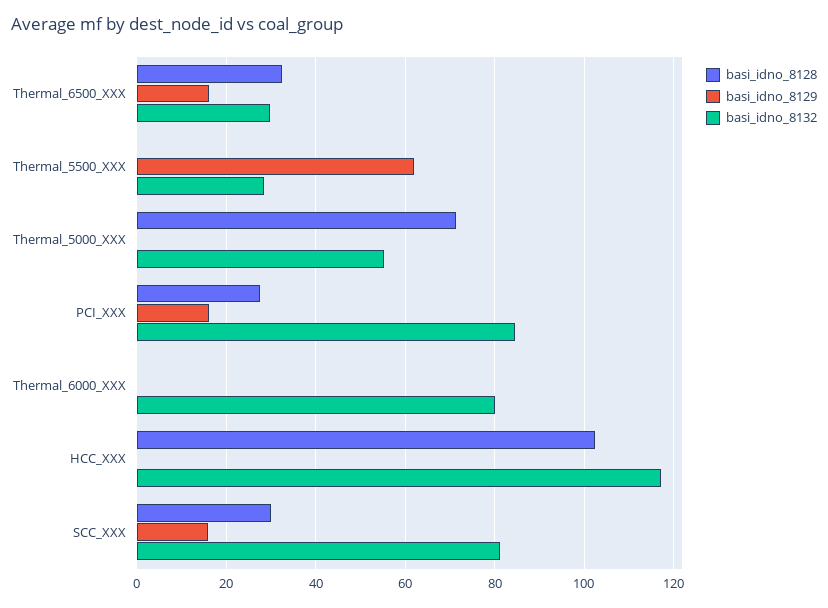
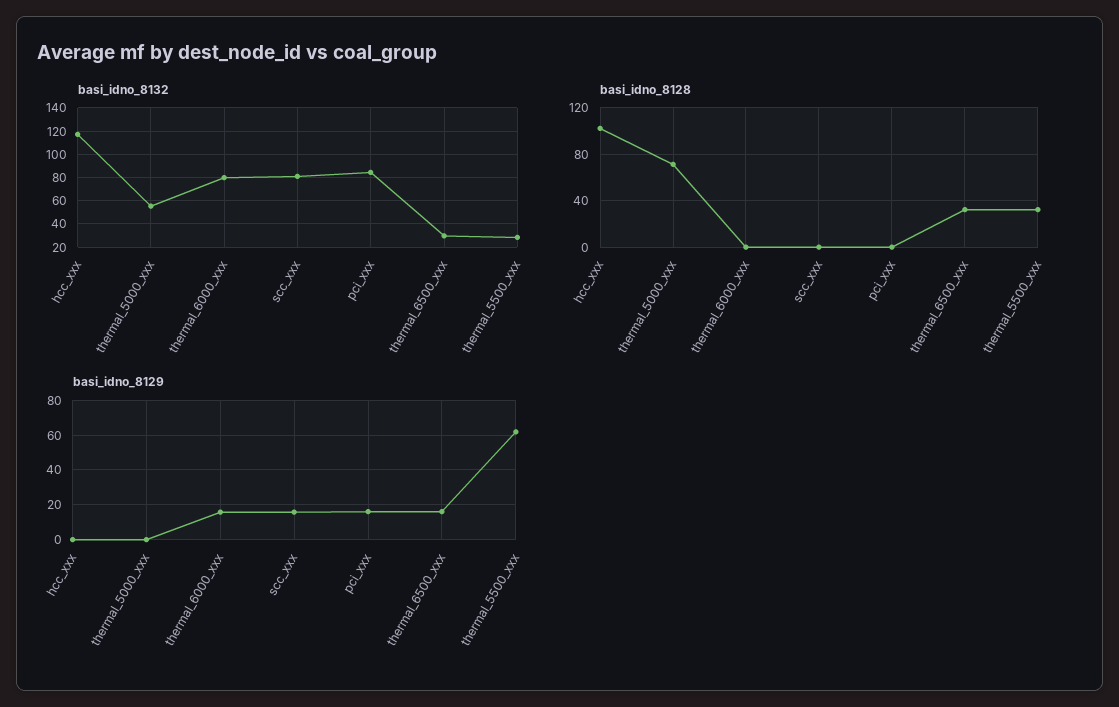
  {
    "basi_idno_8128": {
      "Thermal_6500_XXX": 32,
-     "Thermal_5500_XXX": 0,
+     "Thermal_5500_XXX": 30,
      "Thermal_5000_XXX": 72,
-     "PCI_XXX": 28,
+     "PCI_XXX": 0,
      "Thermal_6000_XXX": 0,
      "HCC_XXX": 102,
-     "SCC_XXX": 30
+     "SCC_XXX": 0
    },
    "basi_idno_8129": {
      "Thermal_6500_XXX": 16,
      "Thermal_5500_XXX": 62,
      "Thermal_5000_XXX": 0,
      "PCI_XXX": 16,
-     "Thermal_6000_XXX": 0,
+     "Thermal_6000_XXX": 15,
      "HCC_XXX": 0,
      "SCC_XXX": 16
    },
    "basi_idno_8132": {
      "Thermal_6500_XXX": 30,
      "Thermal_5500_XXX": 28,
      "Thermal_5000_XXX": 56,
      "PCI_XXX": 84,
      "Thermal_6000_XXX": 80,
      "HCC_XXX": 118,
      "SCC_XXX": 82
    }
  }

